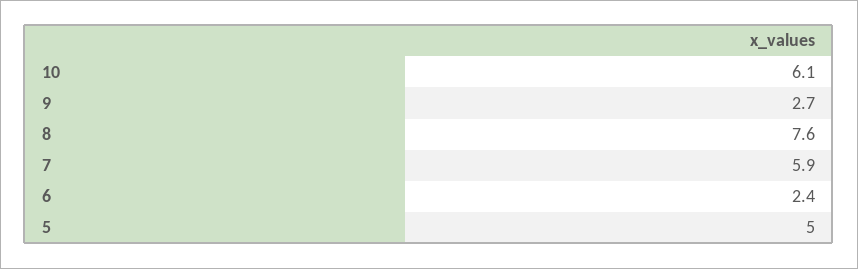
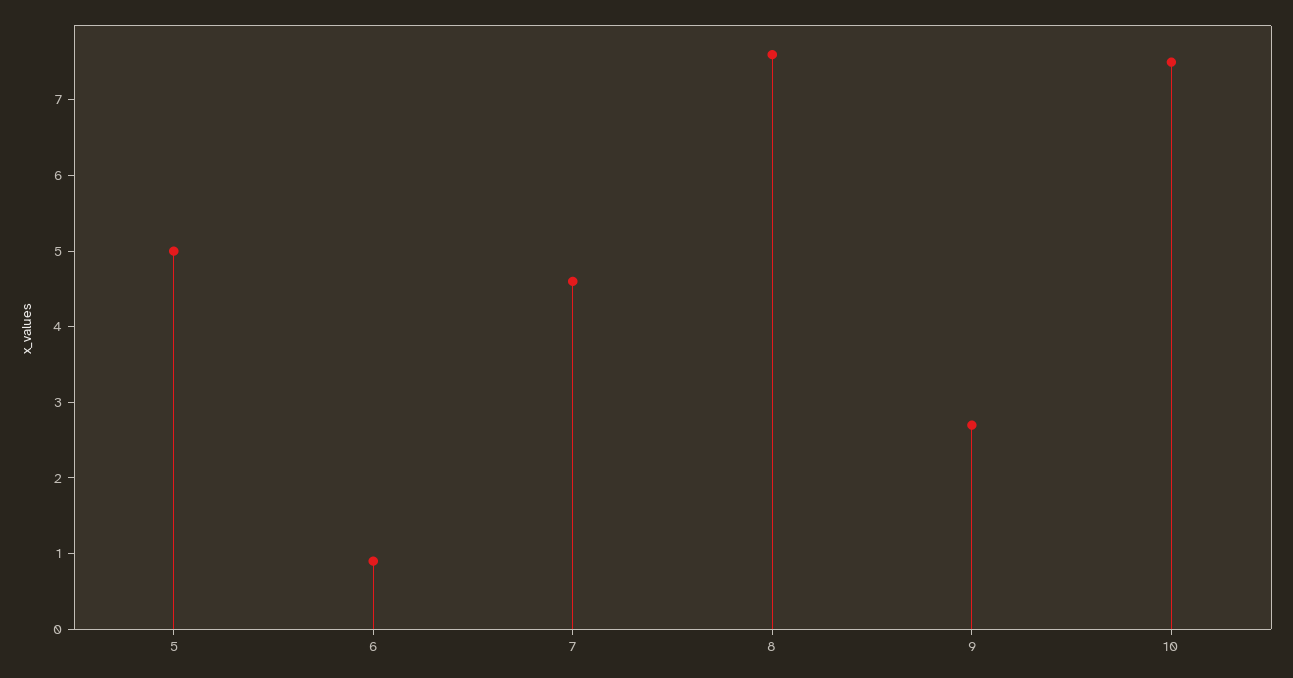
  {
-   "10": 6.1,
+   "10": 7.5,
    "9": 2.7,
    "8": 7.6,
-   "7": 5.9,
+   "7": 4.5,
-   "6": 2.4,
+   "6": 1,
    "5": 5
  }

